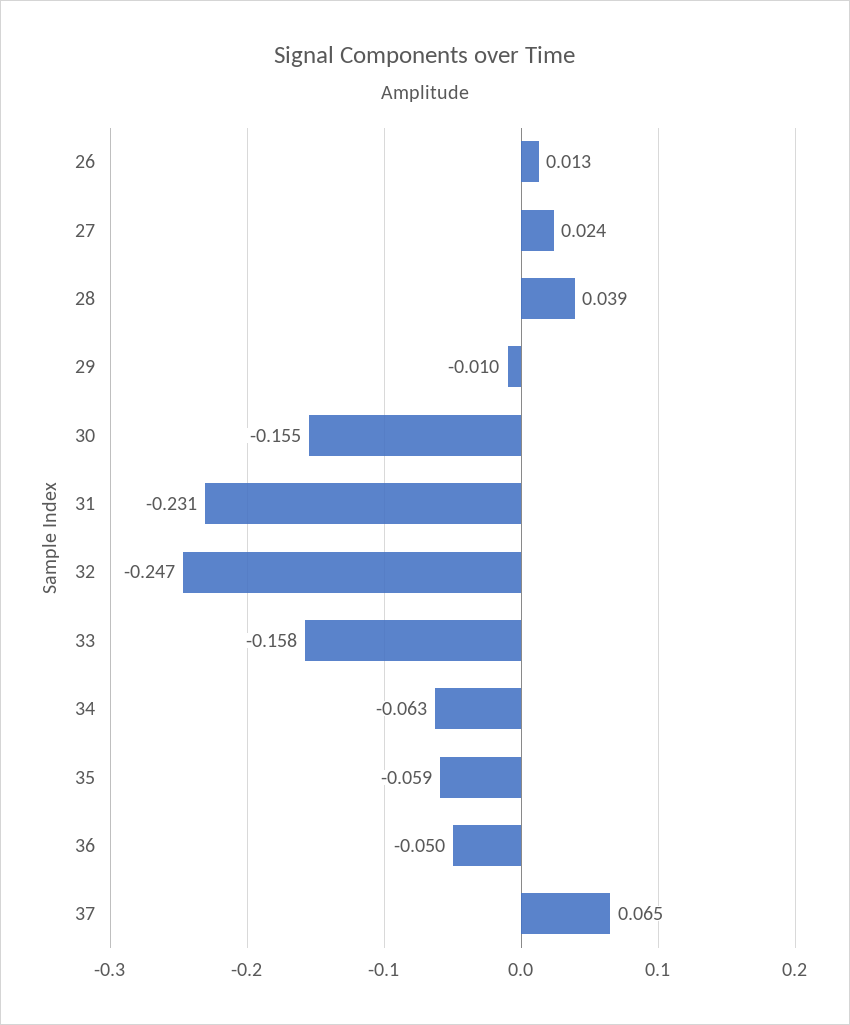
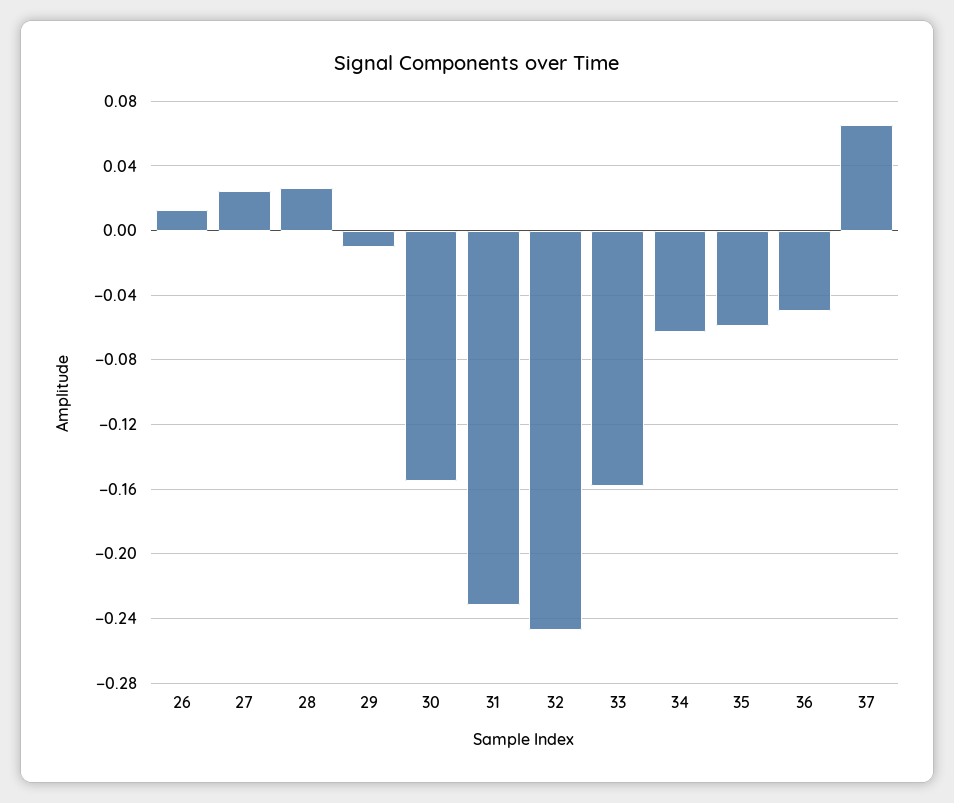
  {
    "26": 0.013,
    "27": 0.024,
-   "28": 0.039,
+   "28": 0.025,
    "29": -0.01,
    "30": -0.155,
    "31": -0.231,
    "32": -0.247,
    "33": -0.158,
    "34": -0.063,
    "35": -0.059,
    "36": -0.05,
    "37": 0.065
  }

